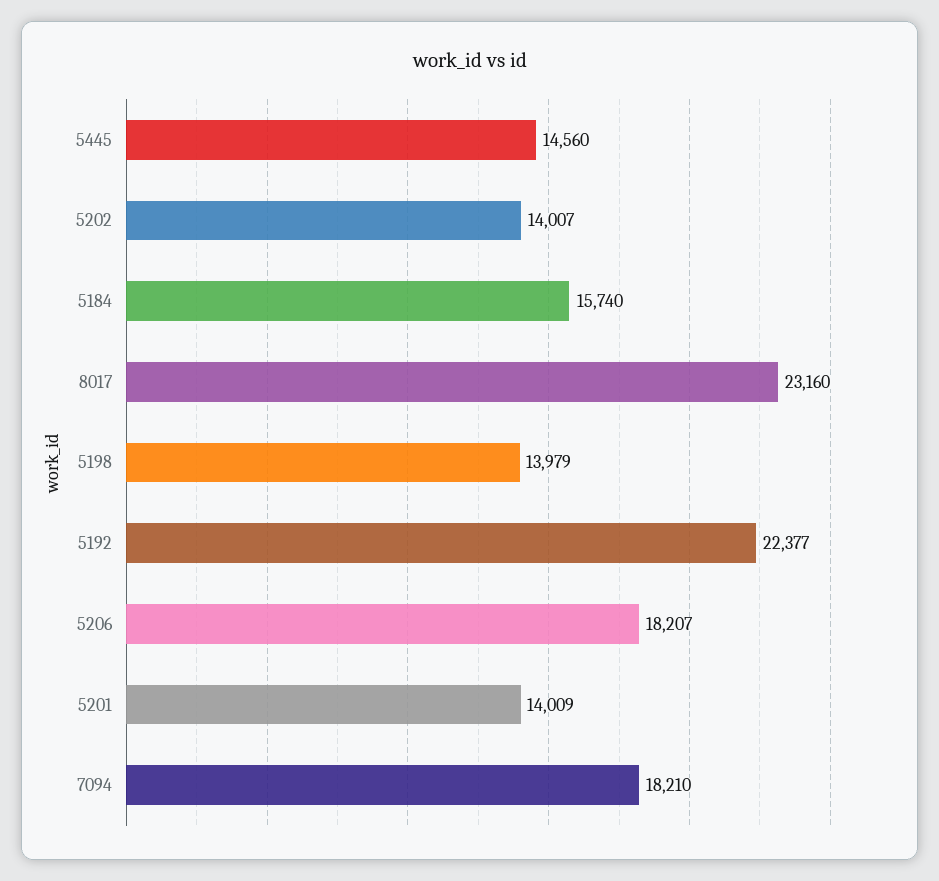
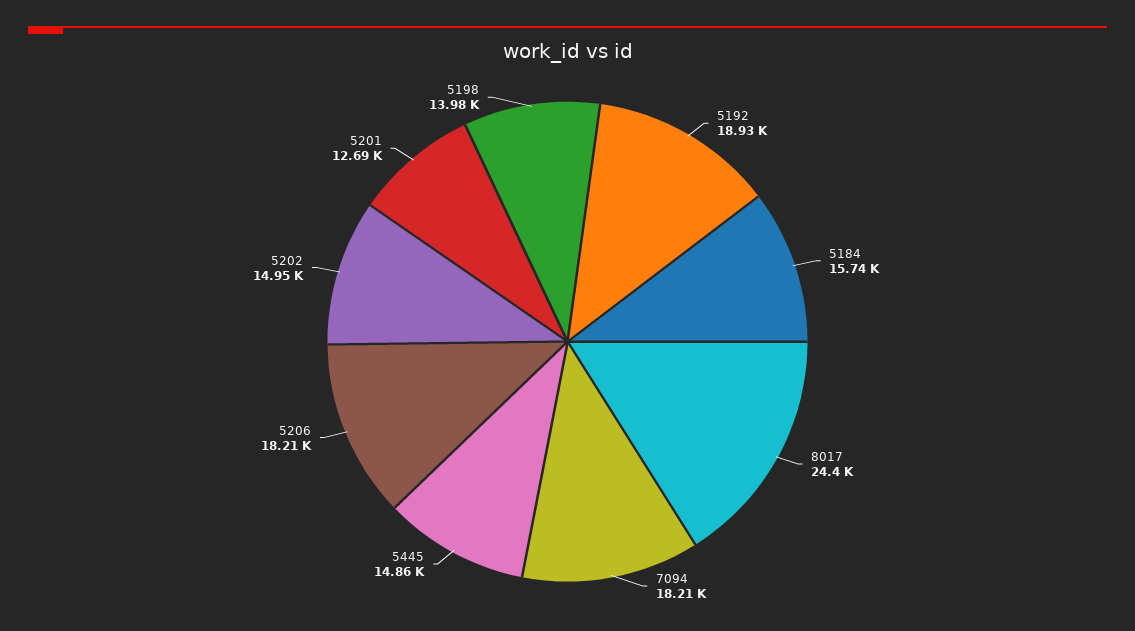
  {
-   "5445": 14560,
+   "5445": 14860,
-   "5202": 14007,
+   "5202": 14950,
    "5184": 15740,
-   "8017": 23160,
+   "8017": 24400,
    "5198": 13979,
-   "5192": 22377,
+   "5192": 18930,
    "5206": 18207,
-   "5201": 14009,
+   "5201": 12690,
    "7094": 18210
  }

